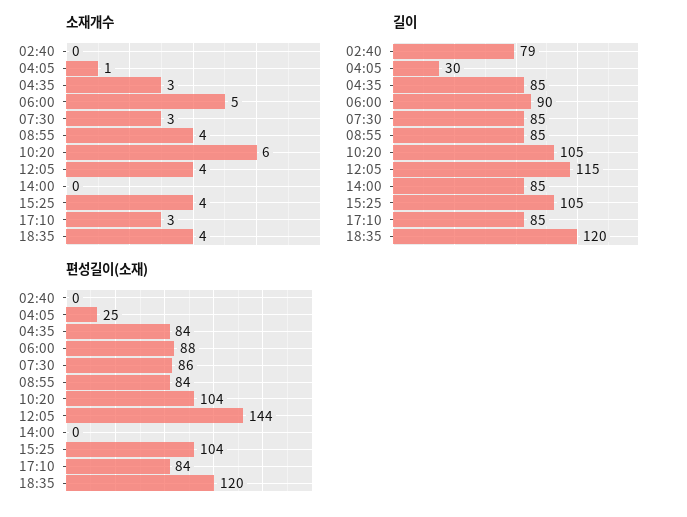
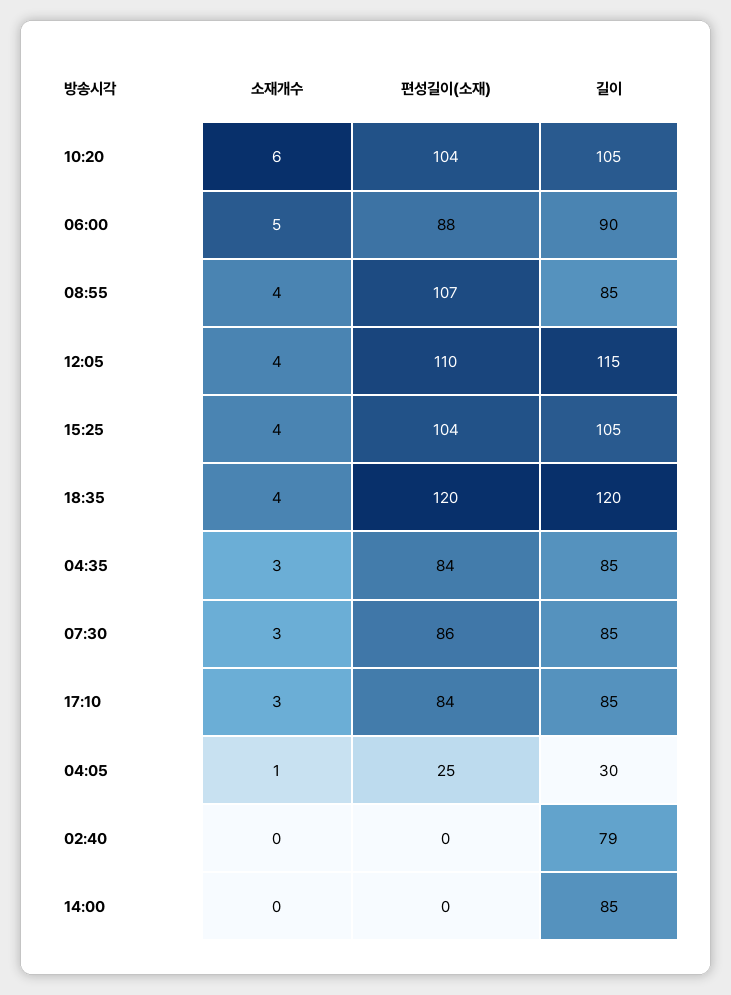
  {
    "소재개수": {
      "02:40": 0,
      "04:05": 1,
      "04:35": 3,
      "06:00": 5,
      "07:30": 3,
      "08:55": 4,
      "10:20": 6,
      "12:05": 4,
      "14:00": 0,
      "15:25": 4,
      "17:10": 3,
      "18:35": 4
    },
    "길이": {
      "02:40": 79,
      "04:05": 30,
      "04:35": 85,
      "06:00": 90,
      "07:30": 85,
      "08:55": 85,
      "10:20": 105,
      "12:05": 115,
      "14:00": 85,
      "15:25": 105,
      "17:10": 85,
      "18:35": 120
    },
    "편성길이(소재)": {
      "02:40": 0,
      "04:05": 25,
      "04:35": 84,
      "06:00": 88,
      "07:30": 86,
-     "08:55": 84,
+     "08:55": 107,
      "10:20": 104,
-     "12:05": 144,
+     "12:05": 110,
      "14:00": 0,
      "15:25": 104,
      "17:10": 84,
      "18:35": 120
    }
  }

